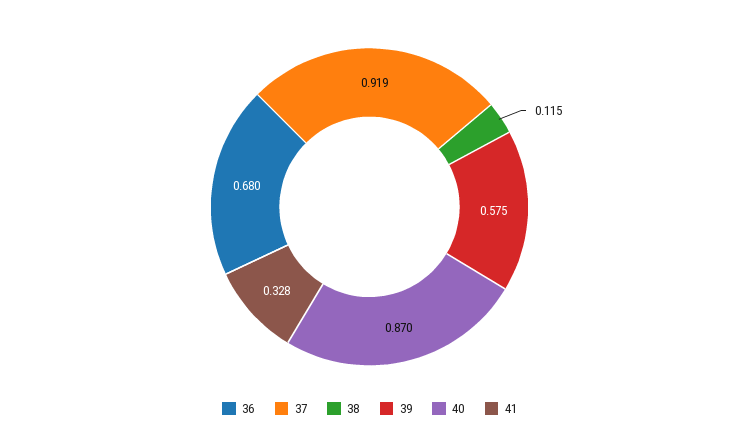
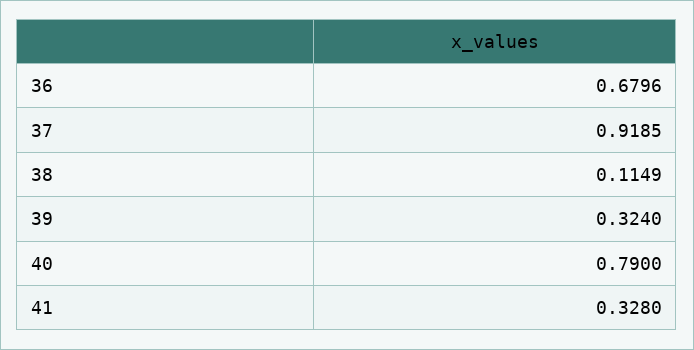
  {
    "36": 0.6796,
    "37": 0.9185,
    "38": 0.1149,
-   "39": 0.575,
+   "39": 0.324,
-   "40": 0.87,
+   "40": 0.79,
    "41": 0.328
  }

